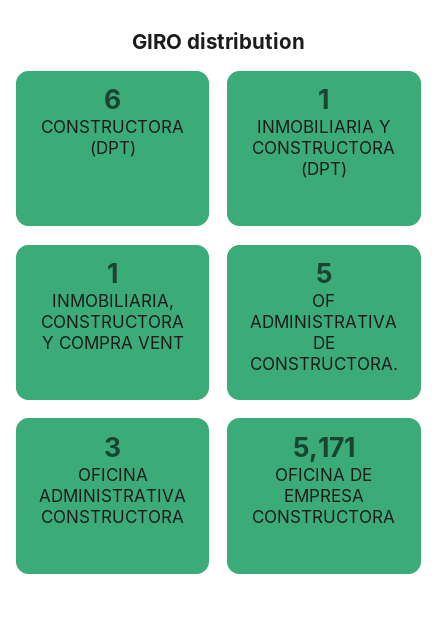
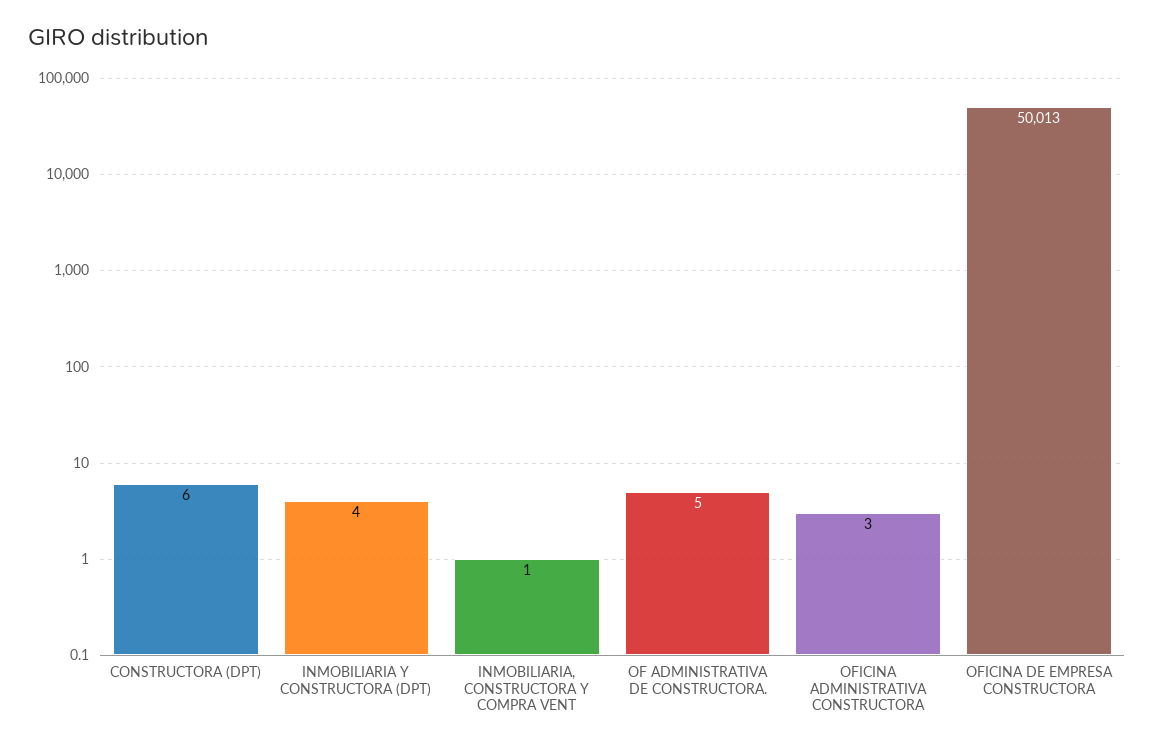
  {
    "CONSTRUCTORA (DPT)": 6,
-   "INMOBILIARIA Y CONSTRUCTORA (DPT)": 1,
+   "INMOBILIARIA Y CONSTRUCTORA (DPT)": 4,
    "INMOBILIARIA, CONSTRUCTORA Y COMPRA VENT": 1,
    "OF ADMINISTRATIVA DE CONSTRUCTORA.": 5,
    "OFICINA ADMINISTRATIVA CONSTRUCTORA": 3,
-   "OFICINA DE EMPRESA CONSTRUCTORA": 5171
+   "OFICINA DE EMPRESA CONSTRUCTORA": 50013
  }

